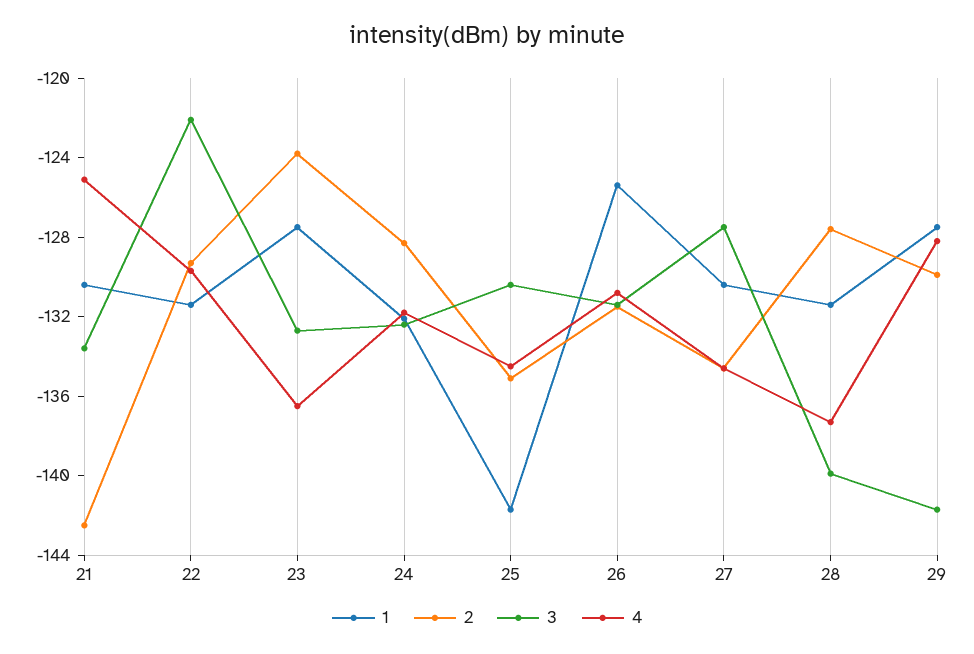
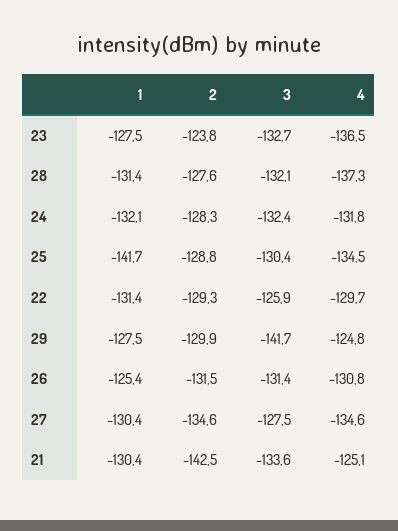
  {
    "1": {
      "21": -130.4,
      "22": -131.4,
      "23": -127.5,
      "24": -132.1,
      "25": -141.7,
      "26": -125.4,
      "27": -130.4,
      "28": -131.4,
      "29": -127.5
    },
    "2": {
      "21": -142.5,
      "22": -129.3,
      "23": -123.8,
      "24": -128.3,
-     "25": -135,
+     "25": -128.8,
      "26": -131.5,
      "27": -134.6,
      "28": -127.6,
      "29": -129.9
    },
    "3": {
      "21": -133.6,
-     "22": -122,
+     "22": -125.9,
      "23": -132.7,
      "24": -132.4,
      "25": -130.4,
      "26": -131.4,
      "27": -127.5,
-     "28": -140,
+     "28": -132.1,
      "29": -141.7
    },
    "4": {
      "21": -125.1,
      "22": -129.7,
      "23": -136.5,
      "24": -131.8,
      "25": -134.5,
      "26": -130.8,
      "27": -134.6,
      "28": -137.3,
-     "29": -128
+     "29": -124.8
    }
  }

